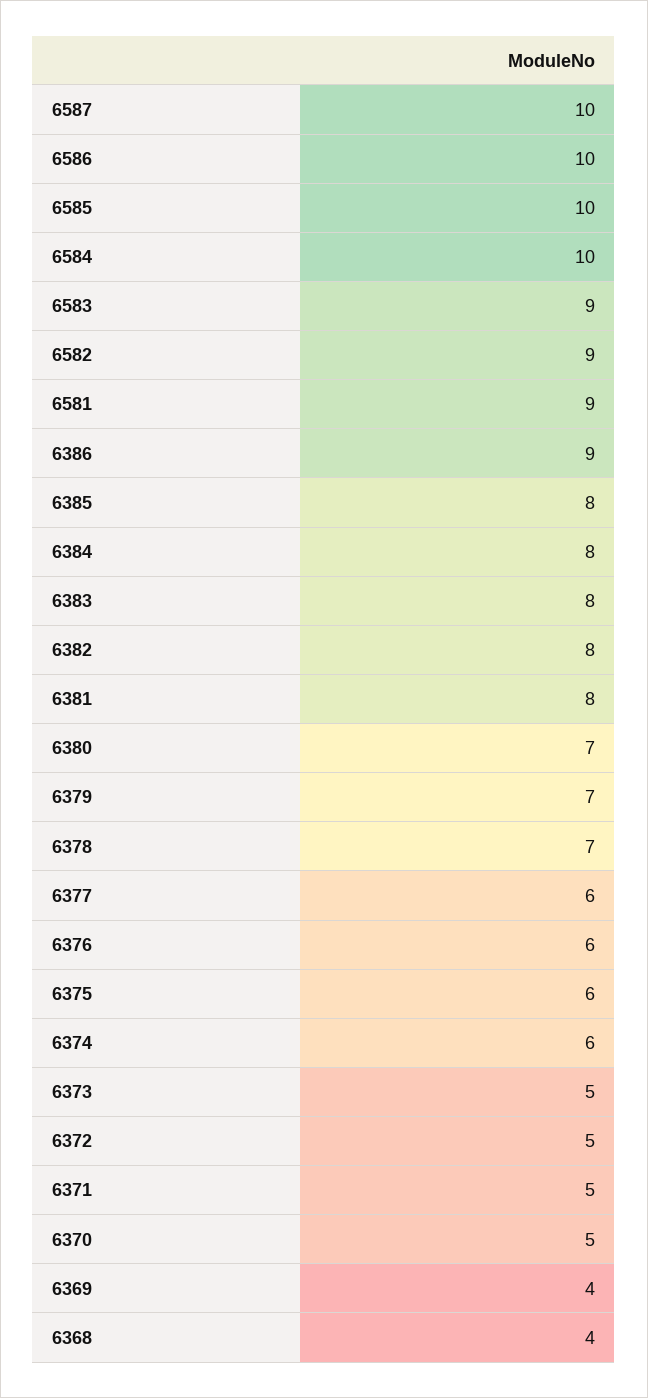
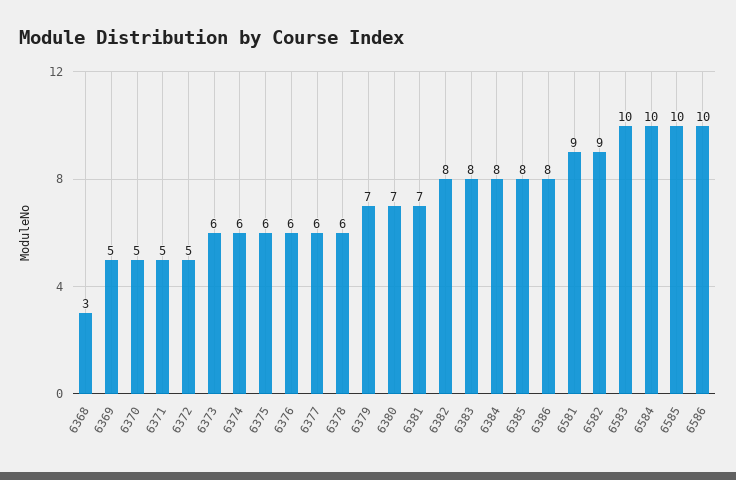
  {
-   "6587": 10,
    "6586": 10,
    "6585": 10,
    "6584": 10,
-   "6583": 9,
+   "6583": 10,
    "6582": 9,
    "6581": 9,
-   "6386": 9,
+   "6386": 8,
    "6385": 8,
    "6384": 8,
    "6383": 8,
    "6382": 8,
-   "6381": 8,
+   "6381": 7,
    "6380": 7,
    "6379": 7,
-   "6378": 7,
+   "6378": 6,
    "6377": 6,
    "6376": 6,
    "6375": 6,
    "6374": 6,
-   "6373": 5,
+   "6373": 6,
    "6372": 5,
    "6371": 5,
    "6370": 5,
-   "6369": 4,
+   "6369": 5,
-   "6368": 4
+   "6368": 3
  }

